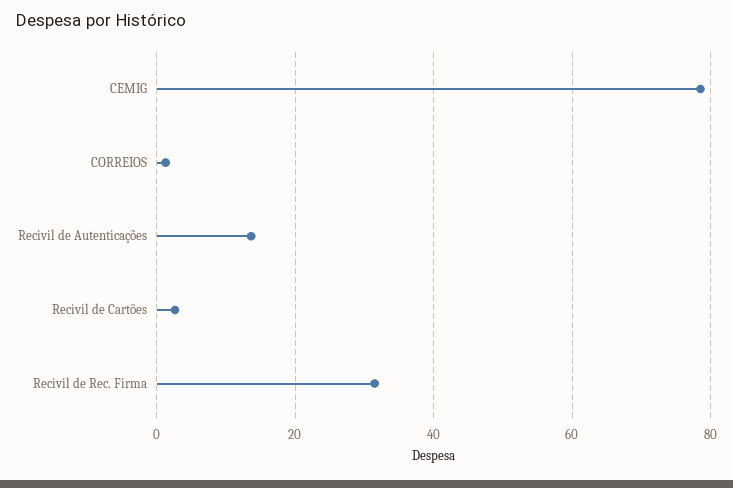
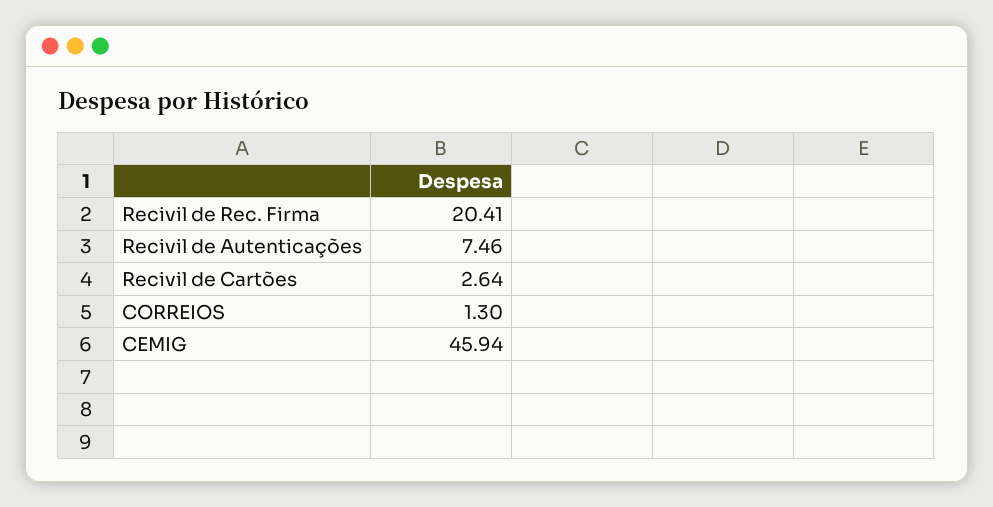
  {
-   "CEMIG": 78,
+   "CEMIG": 45.94,
    "CORREIOS": 1.3,
-   "Recivil de Autenticações": 14,
+   "Recivil de Autenticações": 7.46,
    "Recivil de Cartões": 2.64,
-   "Recivil de Rec. Firma": 32
+   "Recivil de Rec. Firma": 20.41
  }

